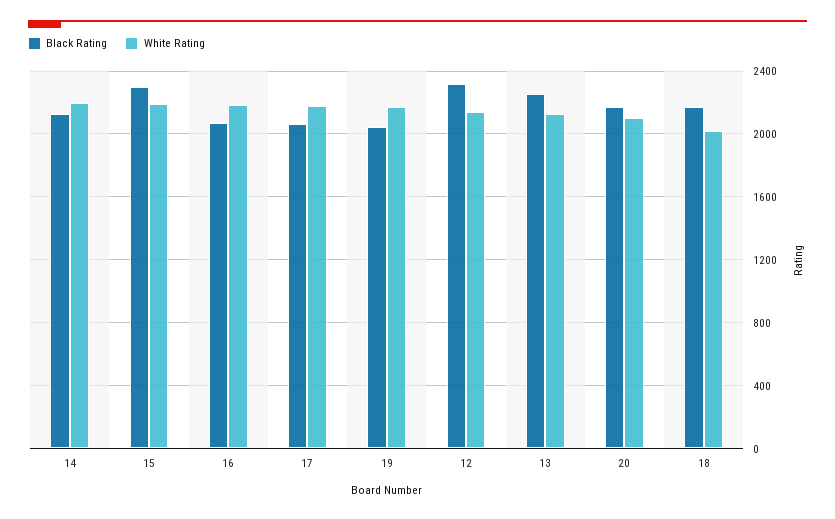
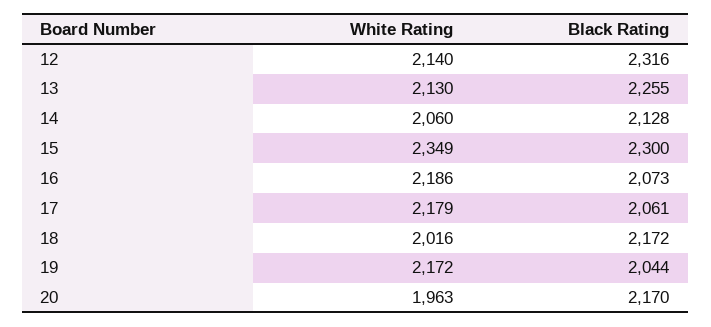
  {
    "Black Rating": {
      "14": 2128,
      "15": 2300,
      "16": 2073,
      "17": 2061,
      "19": 2044,
      "12": 2316,
      "13": 2255,
      "20": 2170,
      "18": 2172
    },
    "White Rating": {
-     "14": 2200,
+     "14": 2060,
-     "15": 2200,
+     "15": 2349,
      "16": 2186,
      "17": 2179,
      "19": 2172,
      "12": 2140,
      "13": 2130,
-     "20": 2100,
+     "20": 1963,
      "18": 2016
    }
  }

